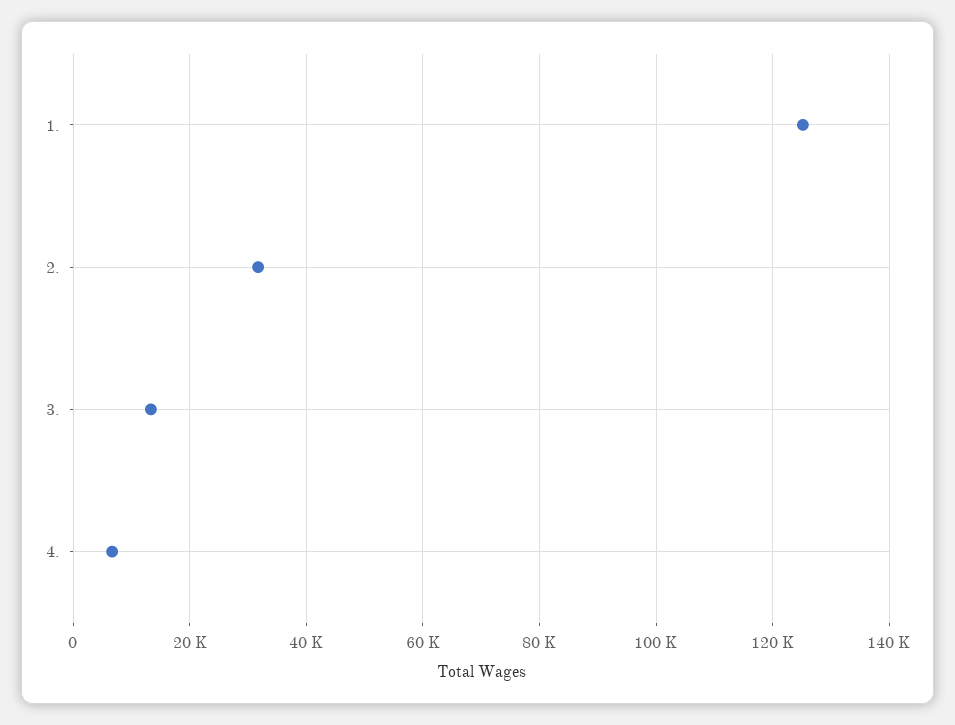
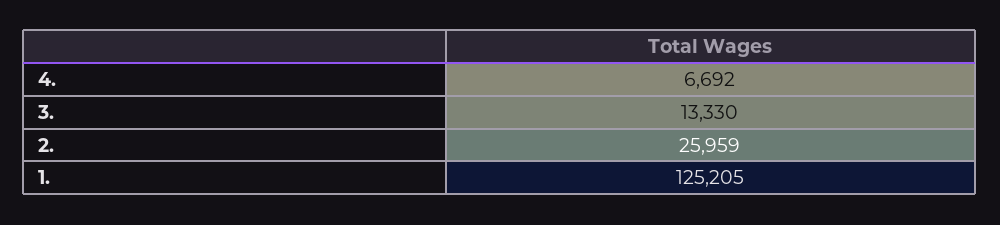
  {
    "1.": 125205,
-   "2.": 32000,
+   "2.": 25959,
    "3.": 13330,
    "4.": 6692
  }

